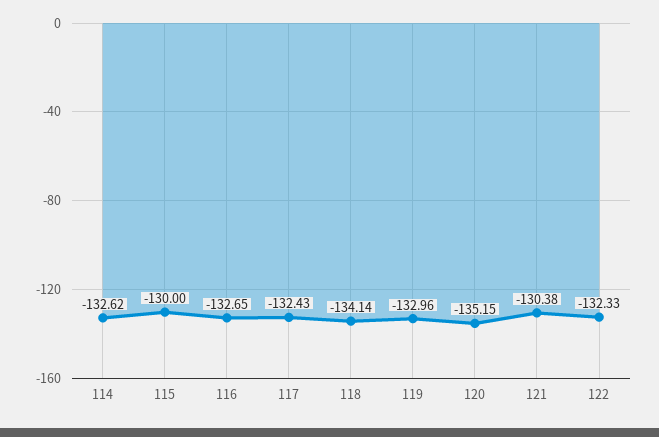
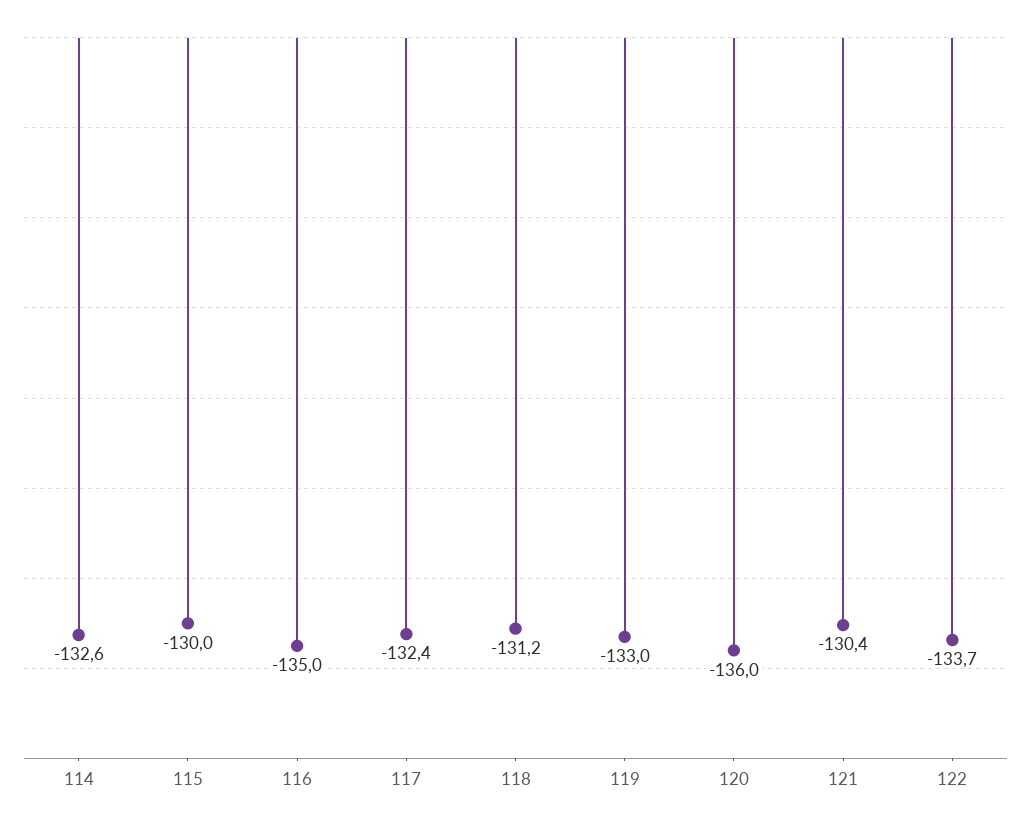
  {
    "114": -132.62,
    "115": -130,
-   "116": -132.65,
+   "116": -135,
    "117": -132.43,
-   "118": -134.14,
+   "118": -131.2,
    "119": -132.96,
-   "120": -135.15,
+   "120": -136,
    "121": -130.38,
-   "122": -132.33
+   "122": -133.7
  }

